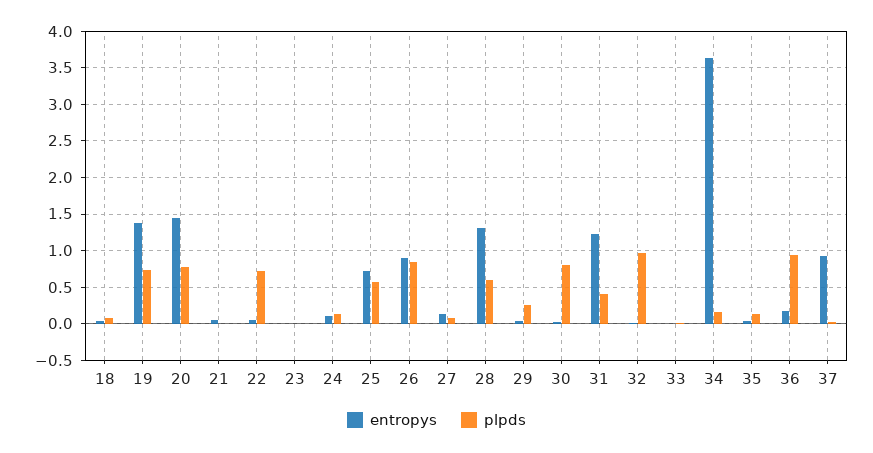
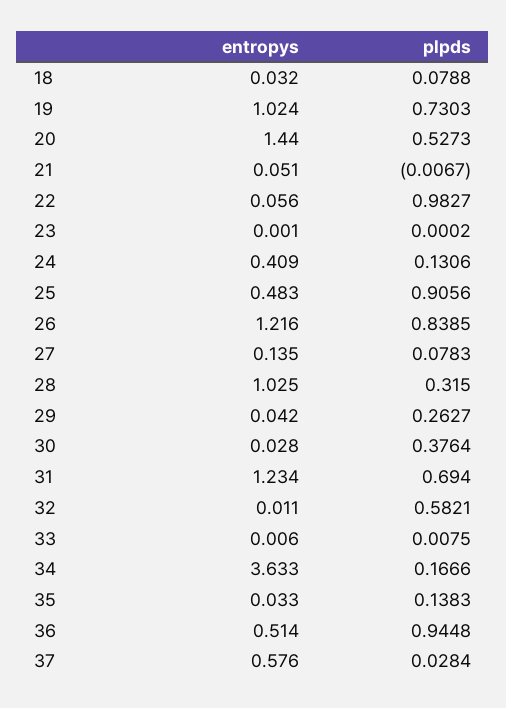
  {
    "entropys": {
      "18": 0.032,
-     "19": 1.4,
+     "19": 1.024,
      "20": 1.44,
      "21": 0.051,
      "22": 0.056,
      "23": 0.001,
-     "24": 0.1,
+     "24": 0.409,
-     "25": 0.7,
+     "25": 0.483,
-     "26": 0.9,
+     "26": 1.216,
      "27": 0.135,
-     "28": 1.3,
+     "28": 1.025,
      "29": 0.042,
      "30": 0.028,
      "31": 1.234,
      "32": 0.011,
      "33": 0.006,
      "34": 3.633,
      "35": 0.033,
-     "36": 0.2,
+     "36": 0.514,
-     "37": 0.9
+     "37": 0.576
    },
    "plpds": {
      "18": 0.0788,
      "19": 0.7303,
-     "20": 0.8,
+     "20": 0.5273,
      "21": -0.0067,
-     "22": 0.7,
+     "22": 0.9827,
      "23": 0.0002,
      "24": 0.1306,
-     "25": 0.6,
+     "25": 0.9056,
      "26": 0.8385,
      "27": 0.0783,
-     "28": 0.6,
+     "28": 0.315,
      "29": 0.2627,
-     "30": 0.8,
+     "30": 0.3764,
-     "31": 0.4,
+     "31": 0.694,
-     "32": 1,
+     "32": 0.5821,
      "33": 0.0075,
      "34": 0.1666,
      "35": 0.1383,
      "36": 0.9448,
      "37": 0.0284
    }
  }

